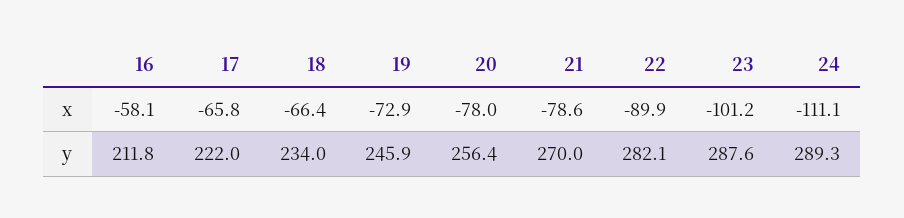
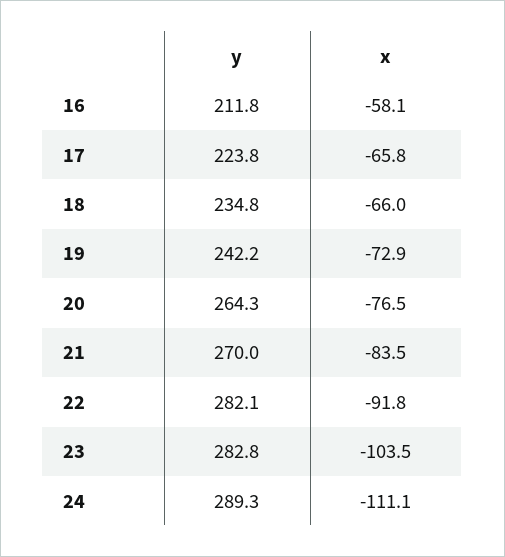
  {
    "16": {
      "x": -58.1,
      "y": 211.8
    },
    "17": {
      "x": -65.8,
-     "y": 222
+     "y": 223.8
    },
    "18": {
-     "x": -66.4,
+     "x": -66,
-     "y": 234
+     "y": 234.8
    },
    "19": {
      "x": -72.9,
-     "y": 245.9
+     "y": 242.2
    },
    "20": {
-     "x": -78,
+     "x": -76.5,
-     "y": 256.4
+     "y": 264.3
    },
    "21": {
-     "x": -78.6,
+     "x": -83.5,
      "y": 270
    },
    "22": {
-     "x": -89.9,
+     "x": -91.8,
      "y": 282.1
    },
    "23": {
-     "x": -101.2,
+     "x": -103.5,
-     "y": 287.6
+     "y": 282.8
    },
    "24": {
      "x": -111.1,
      "y": 289.3
    }
  }

